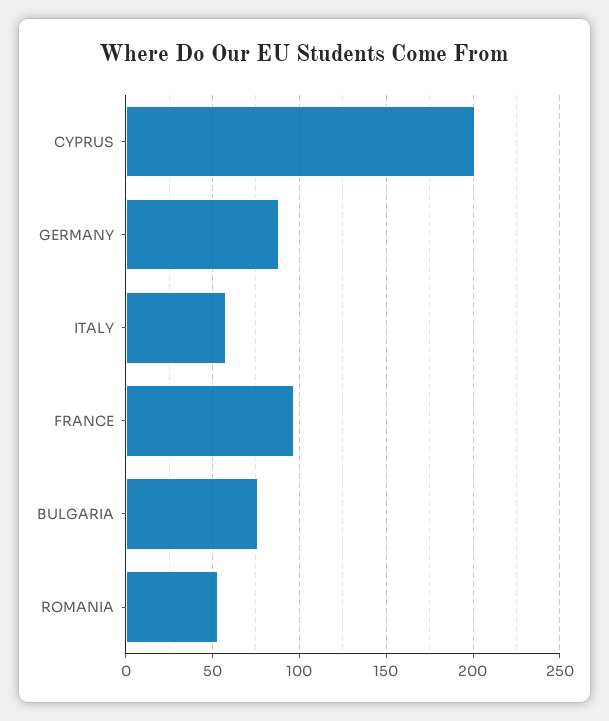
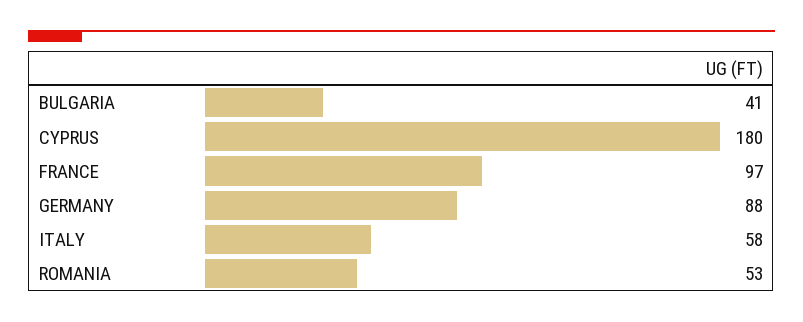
  {
-   "CYPRUS": 200,
+   "CYPRUS": 180,
    "GERMANY": 88,
    "ITALY": 58,
    "FRANCE": 97,
-   "BULGARIA": 75,
+   "BULGARIA": 41,
    "ROMANIA": 53
  }

